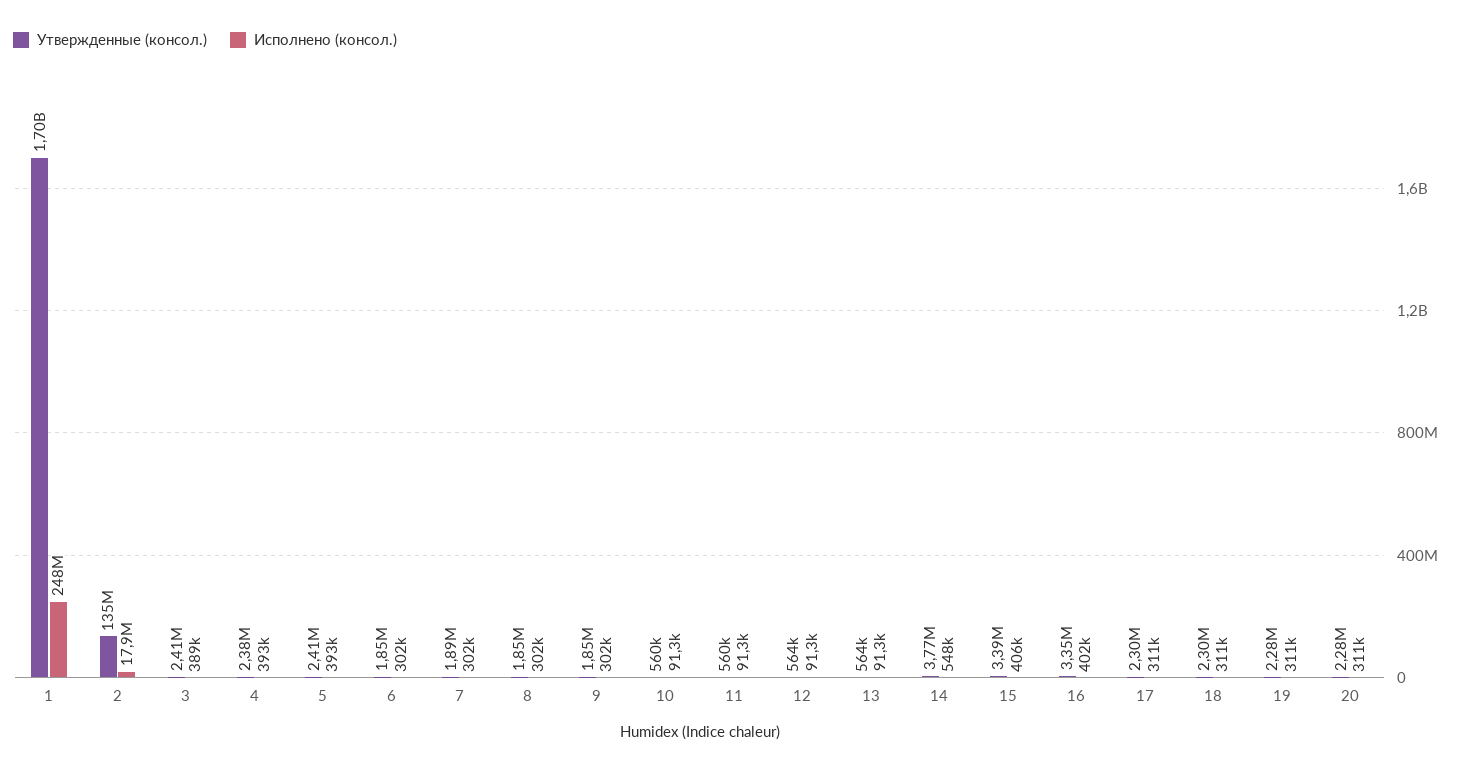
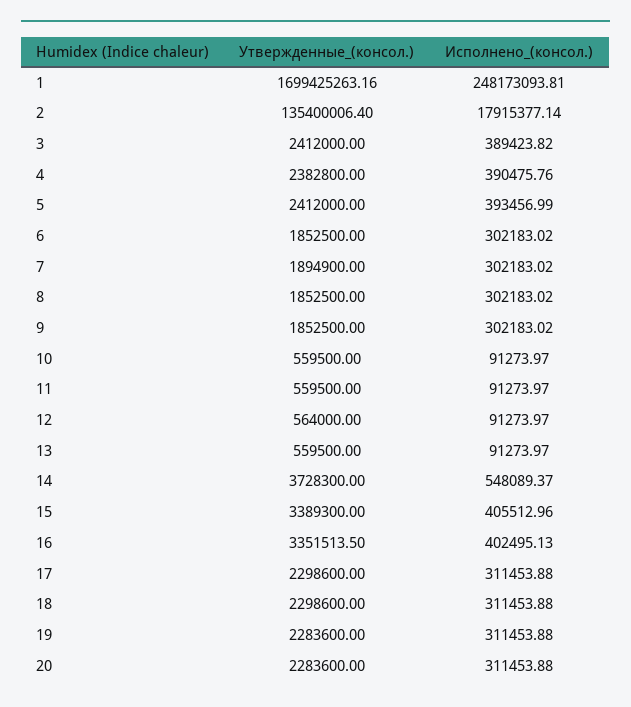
  {
    "Утвержденные (консол.)": {
      "1": 1699425263.16,
      "2": 135400006.4,
      "3": 2412000,
      "4": 2382800,
      "5": 2412000,
      "6": 1852500,
      "7": 1894900,
      "8": 1852500,
      "9": 1852500,
      "10": 559500,
      "11": 559500,
      "12": 564000,
-     "13": 564000,
+     "13": 559500,
-     "14": 3770000,
+     "14": 3728300,
      "15": 3389300,
      "16": 3351513.5,
      "17": 2298600,
      "18": 2298600,
      "19": 2283600,
      "20": 2283600
    },
    "Исполнено (консол.)": {
      "1": 248173093.81,
      "2": 17915377.14,
      "3": 389423.82,
-     "4": 393000,
+     "4": 390475.76,
      "5": 393456.99,
      "6": 302183.02,
      "7": 302183.02,
      "8": 302183.02,
      "9": 302183.02,
      "10": 91273.97,
      "11": 91273.97,
      "12": 91273.97,
      "13": 91273.97,
      "14": 548089.37,
      "15": 405512.96,
      "16": 402495.13,
      "17": 311453.88,
      "18": 311453.88,
      "19": 311453.88,
      "20": 311453.88
    }
  }

